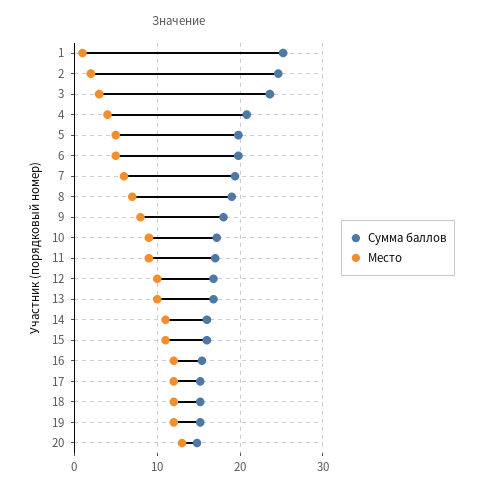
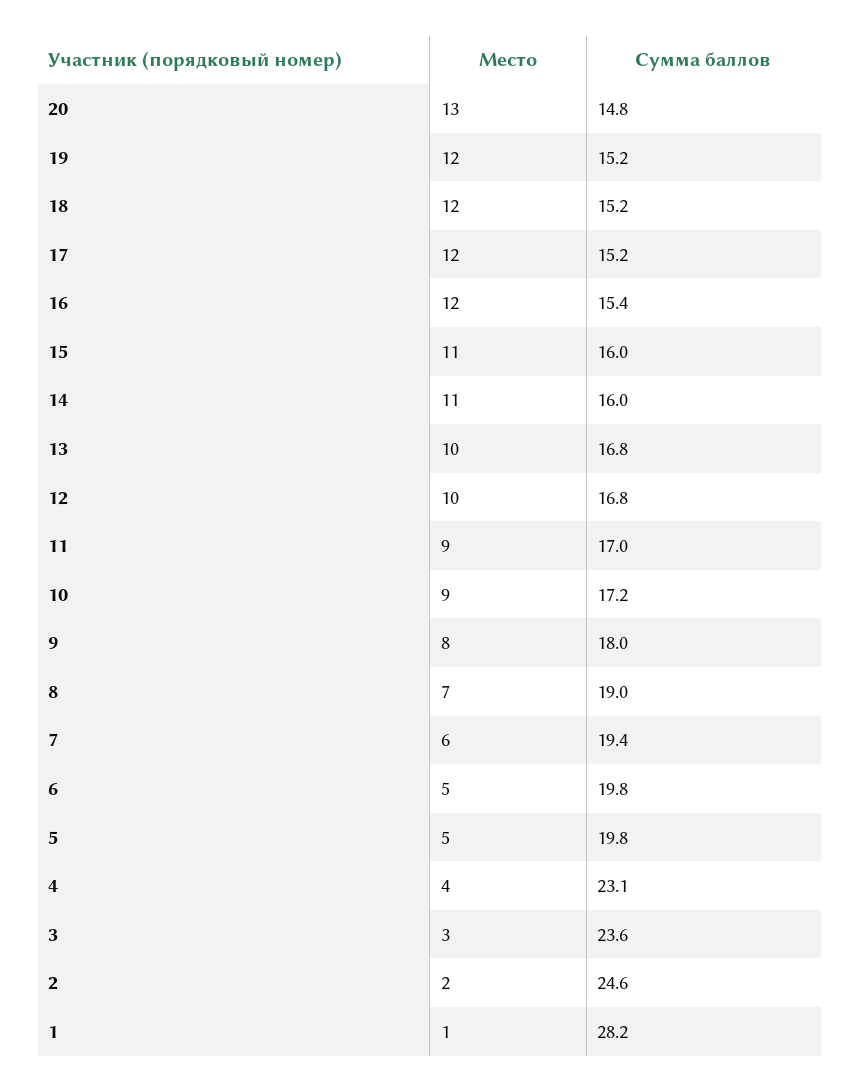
  {
    "Сумма баллов": {
-     "1": 25,
+     "1": 28.2,
      "2": 24.6,
      "3": 23.6,
-     "4": 21,
+     "4": 23.1,
      "5": 19.8,
      "6": 19.8,
      "7": 19.4,
      "8": 19,
      "9": 18,
      "10": 17.2,
      "11": 17,
      "12": 16.8,
      "13": 16.8,
      "14": 16,
      "15": 16,
      "16": 15.4,
      "17": 15.2,
      "18": 15.2,
      "19": 15.2,
      "20": 14.8
    },
    "Место": {
      "1": 1,
      "2": 2,
      "3": 3,
      "4": 4,
      "5": 5,
      "6": 5,
      "7": 6,
      "8": 7,
      "9": 8,
      "10": 9,
      "11": 9,
      "12": 10,
      "13": 10,
      "14": 11,
      "15": 11,
      "16": 12,
      "17": 12,
      "18": 12,
      "19": 12,
      "20": 13
    }
  }

